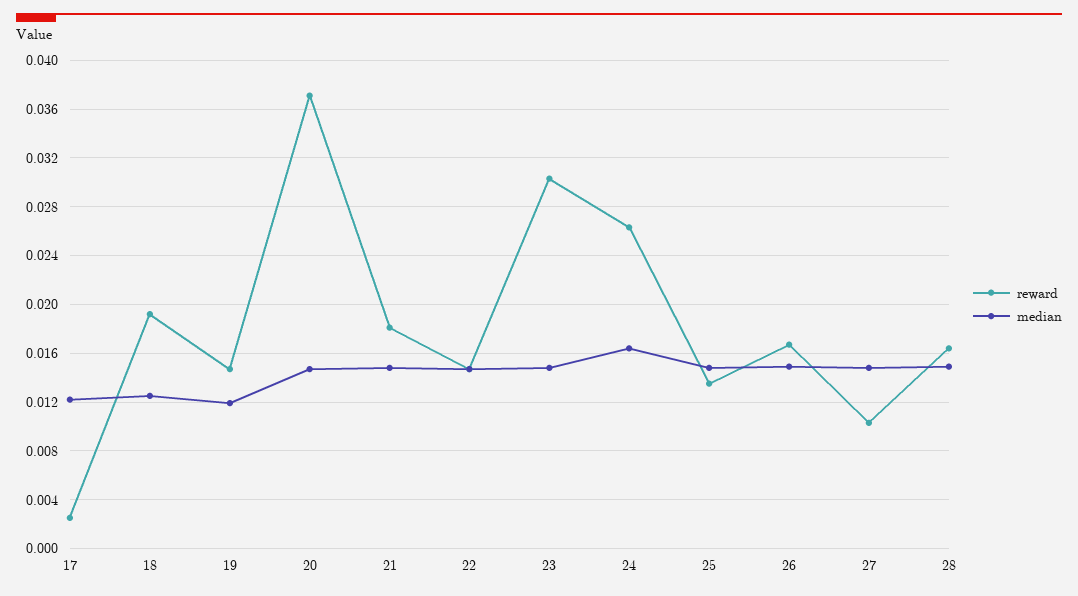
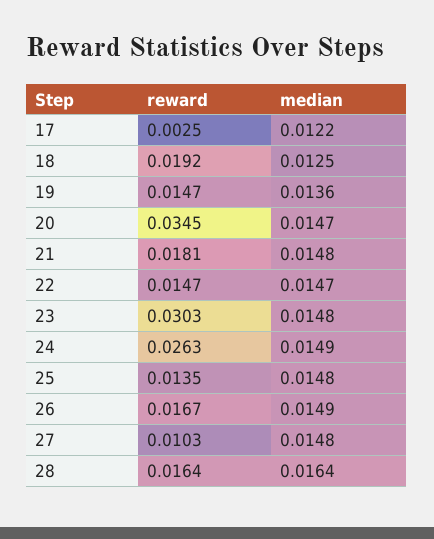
  {
    "reward": {
      "17": 0.0025,
      "18": 0.0192,
      "19": 0.0147,
-     "20": 0.037,
+     "20": 0.0345,
      "21": 0.0181,
      "22": 0.0147,
      "23": 0.0303,
      "24": 0.0263,
      "25": 0.0135,
      "26": 0.0167,
      "27": 0.0103,
      "28": 0.0164
    },
    "median": {
      "17": 0.0122,
      "18": 0.0125,
-     "19": 0.012,
+     "19": 0.0136,
      "20": 0.0147,
      "21": 0.0148,
      "22": 0.0147,
      "23": 0.0148,
-     "24": 0.0165,
+     "24": 0.0149,
      "25": 0.0148,
      "26": 0.0149,
      "27": 0.0148,
-     "28": 0.015
+     "28": 0.0164
    }
  }

